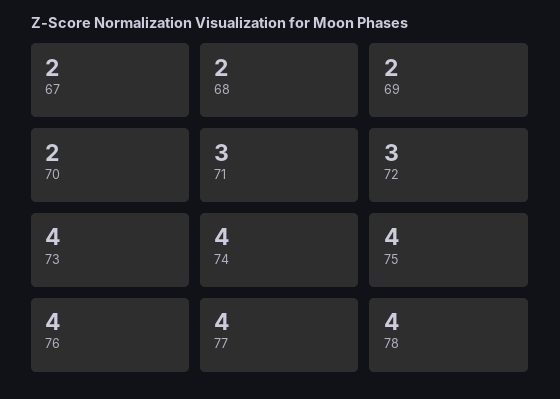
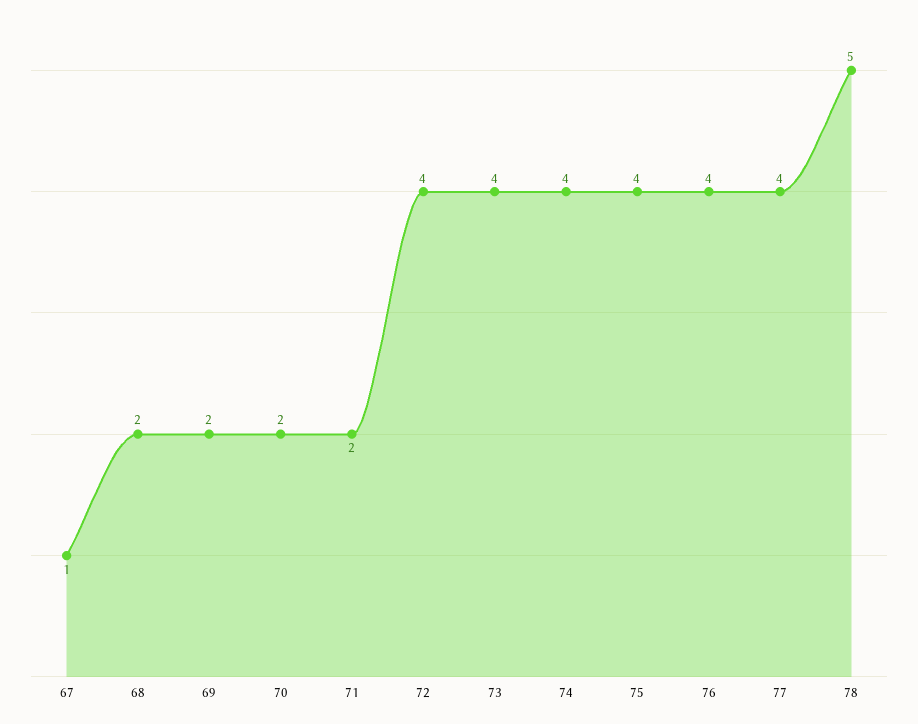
  {
-   "67": 2,
+   "67": 1,
    "68": 2,
    "69": 2,
    "70": 2,
-   "71": 3,
+   "71": 2,
-   "72": 3,
+   "72": 4,
    "73": 4,
    "74": 4,
    "75": 4,
    "76": 4,
    "77": 4,
-   "78": 4
+   "78": 5
  }

